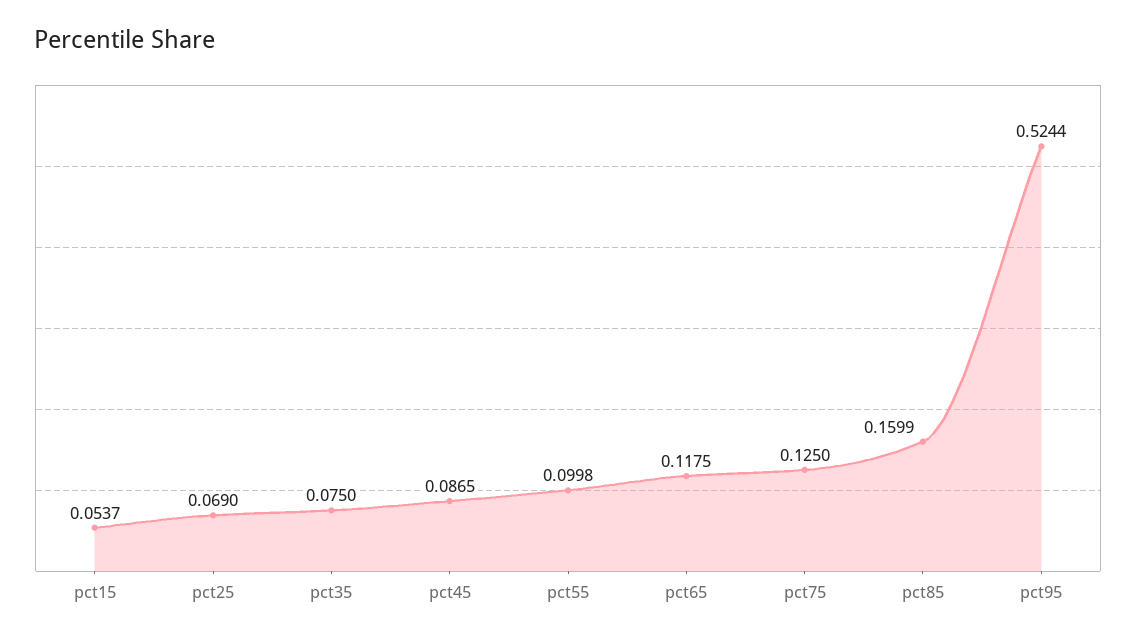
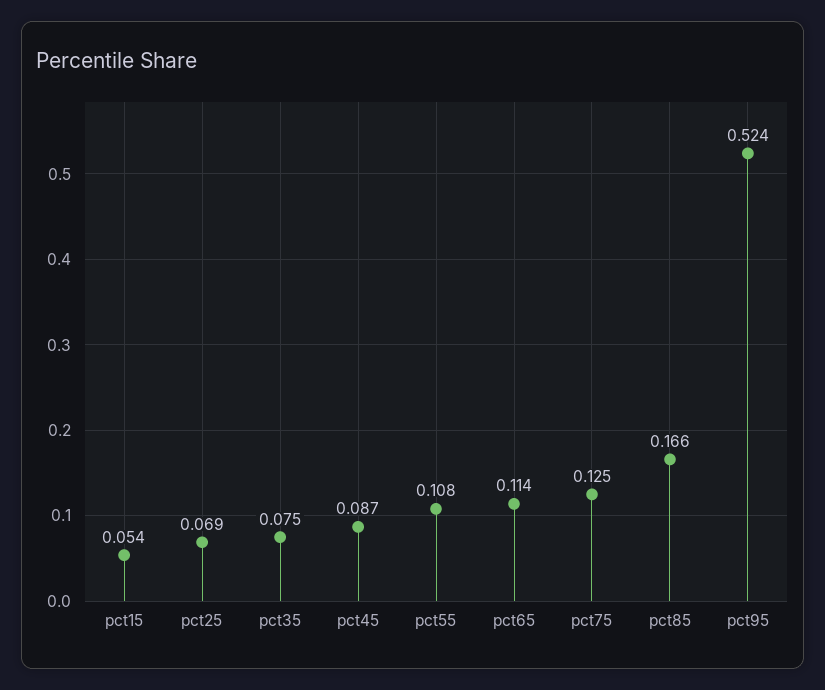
  {
    "pct15": 0.0537,
    "pct25": 0.069,
    "pct35": 0.075,
    "pct45": 0.0865,
-   "pct55": 0.0998,
+   "pct55": 0.108,
-   "pct65": 0.1175,
+   "pct65": 0.114,
    "pct75": 0.125,
-   "pct85": 0.1599,
+   "pct85": 0.166,
    "pct95": 0.5244
  }

